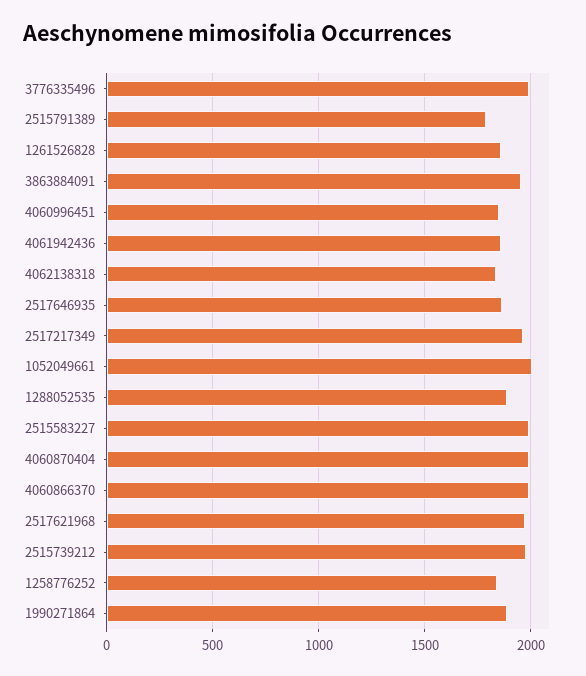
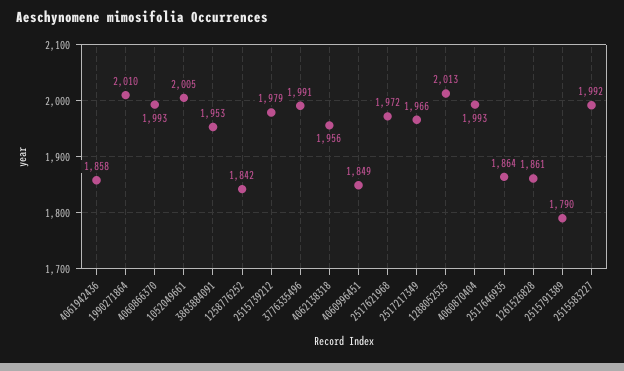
  {
    "3776335496": 1991,
    "2515791389": 1790,
    "1261526828": 1861,
    "3863884091": 1953,
    "4060996451": 1849,
    "4061942436": 1858,
-   "4062138318": 1850,
+   "4062138318": 1956,
    "2517646935": 1864,
    "2517217349": 1966,
    "1052049661": 2005,
-   "1288052535": 1900,
+   "1288052535": 2013,
    "2515583227": 1992,
    "4060870404": 1993,
    "4060866370": 1993,
    "2517621968": 1972,
    "2515739212": 1979,
    "1258776252": 1842,
-   "1990271864": 1900
+   "1990271864": 2010
  }

